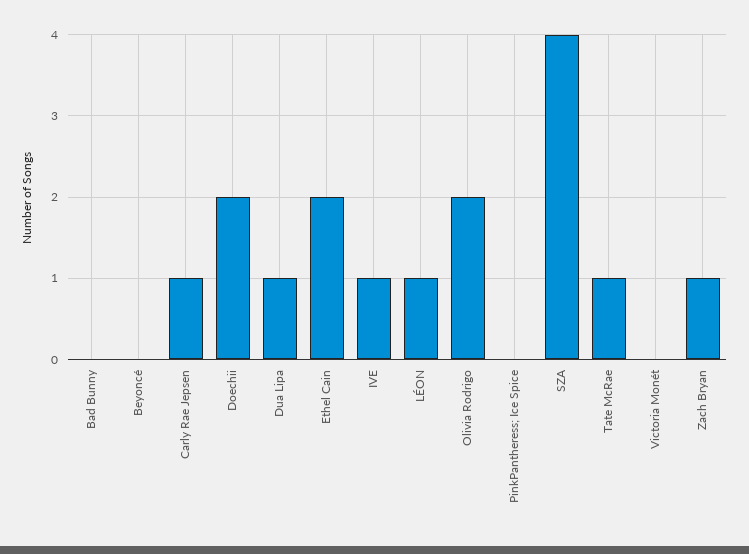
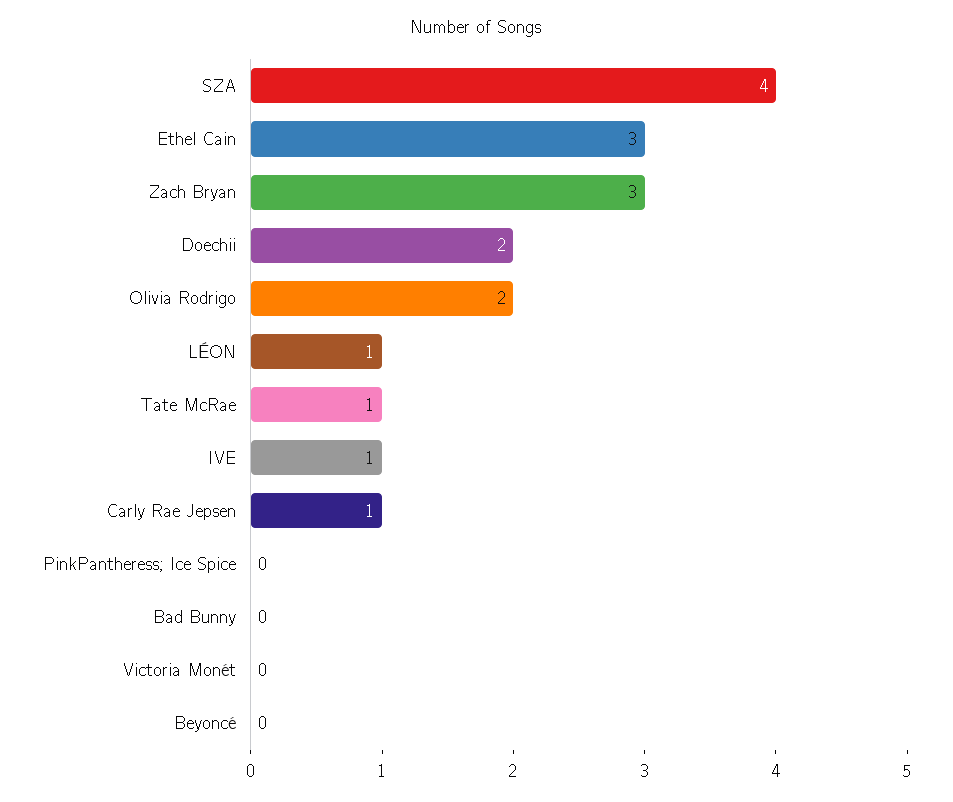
  {
    "Bad Bunny": 0,
    "Beyoncé": 0,
    "Carly Rae Jepsen": 1,
    "Doechii": 2,
-   "Dua Lipa": 1,
-   "Ethel Cain": 2,
+   "Ethel Cain": 3,
    "IVE": 1,
    "LÉON": 1,
    "Olivia Rodrigo": 2,
    "PinkPantheress; Ice Spice": 0,
    "SZA": 4,
    "Tate McRae": 1,
    "Victoria Monét": 0,
-   "Zach Bryan": 1
+   "Zach Bryan": 3
  }

